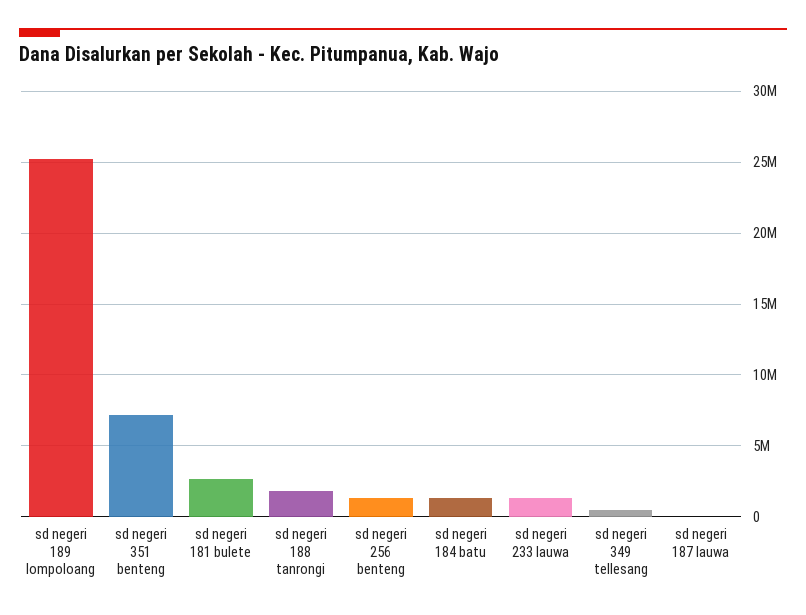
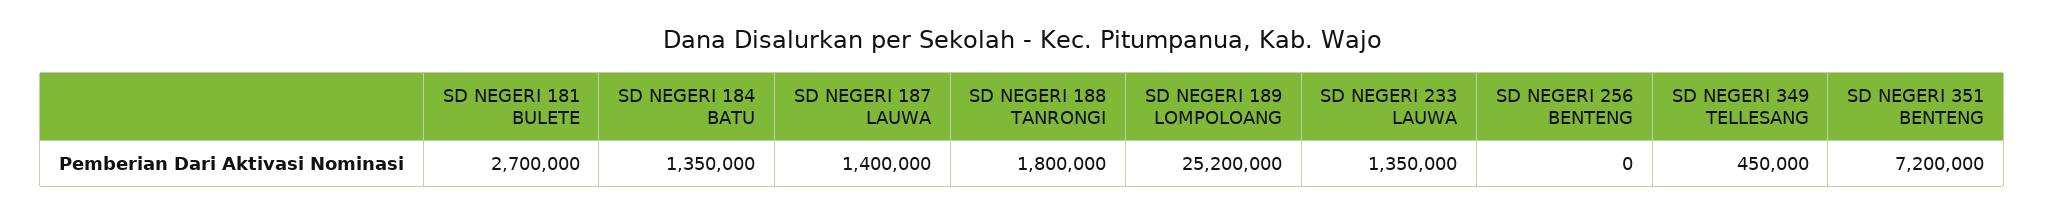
  {
    "sd negeri 189 lompoloang": 25200000,
    "sd negeri 351 benteng": 7200000,
    "sd negeri 181 bulete": 2700000,
    "sd negeri 188 tanrongi": 1800000,
-   "sd negeri 256 benteng": 1500000,
+   "sd negeri 256 benteng": 0,
    "sd negeri 184 batu": 1350000,
    "sd negeri 233 lauwa": 1350000,
    "sd negeri 349 tellesang": 450000,
-   "sd negeri 187 lauwa": 0
+   "sd negeri 187 lauwa": 1400000
  }

